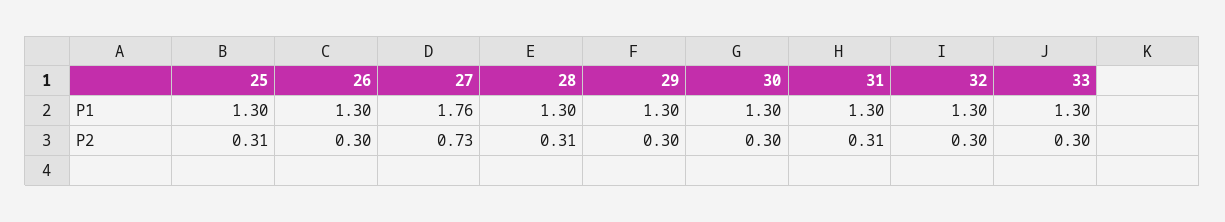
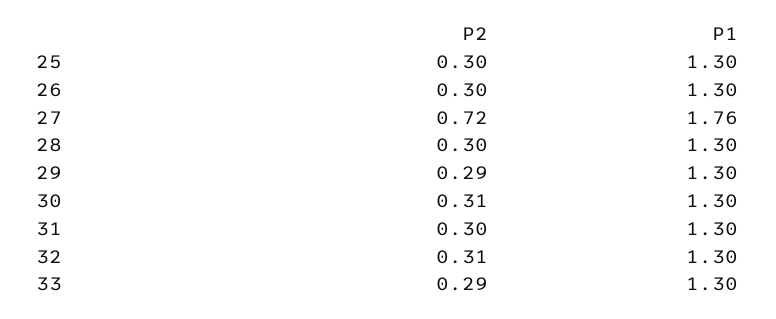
  {
    "25": {
      "P1": 1.3,
-     "P2": 0.31
+     "P2": 0.3
    },
    "26": {
      "P1": 1.3,
      "P2": 0.3
    },
    "27": {
      "P1": 1.76,
-     "P2": 0.73
+     "P2": 0.72
    },
    "28": {
      "P1": 1.3,
-     "P2": 0.31
+     "P2": 0.3
    },
    "29": {
      "P1": 1.3,
-     "P2": 0.3
+     "P2": 0.29
    },
    "30": {
      "P1": 1.3,
-     "P2": 0.3
+     "P2": 0.31
    },
    "31": {
      "P1": 1.3,
-     "P2": 0.31
+     "P2": 0.3
    },
    "32": {
      "P1": 1.3,
-     "P2": 0.3
+     "P2": 0.31
    },
    "33": {
      "P1": 1.3,
-     "P2": 0.3
+     "P2": 0.29
    }
  }

